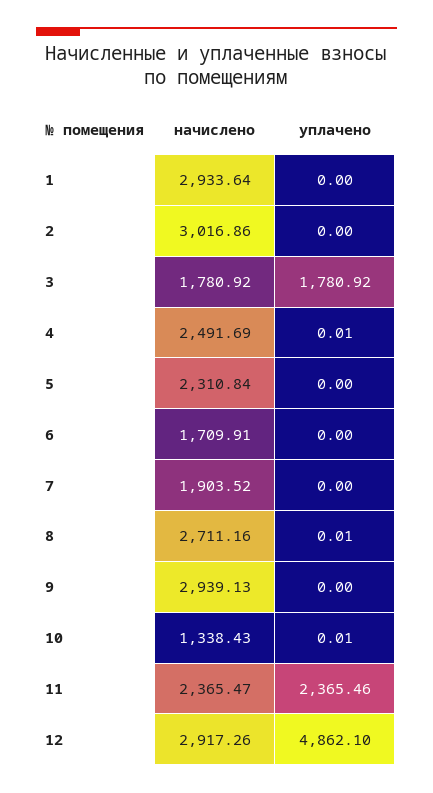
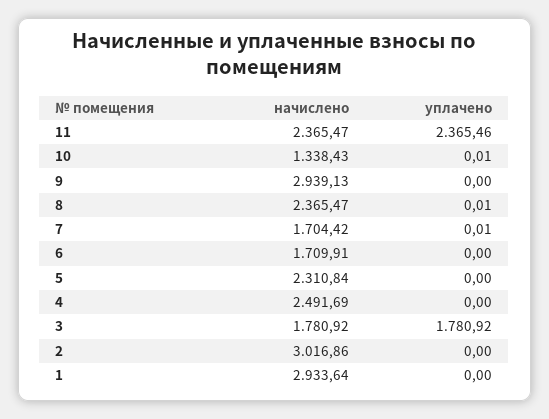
  {
    "начислено": {
      "1": 2933.64,
      "2": 3016.86,
      "3": 1780.92,
      "4": 2491.69,
      "5": 2310.84,
      "6": 1709.91,
-     "7": 1903.52,
+     "7": 1704.42,
-     "8": 2711.16,
+     "8": 2365.47,
      "9": 2939.13,
      "10": 1338.43,
-     "11": 2365.47,
+     "11": 2365.47
-     "12": 2917.26
    },
    "уплачено": {
      "1": 0,
      "2": 0,
      "3": 1780.92,
-     "4": 0.01,
+     "4": 0,
      "5": 0,
      "6": 0,
-     "7": 0,
+     "7": 0.01,
      "8": 0.01,
      "9": 0,
      "10": 0.01,
-     "11": 2365.46,
+     "11": 2365.46
-     "12": 4862.1
    }
  }

